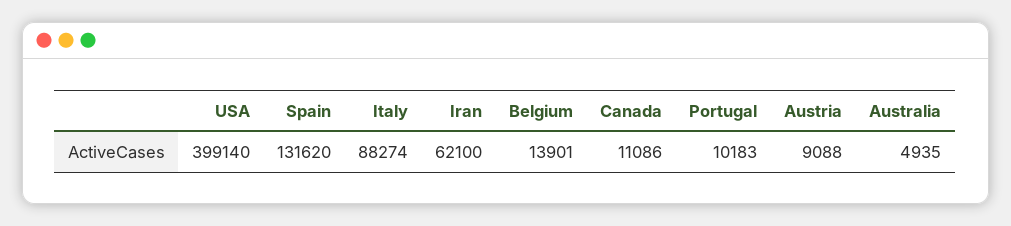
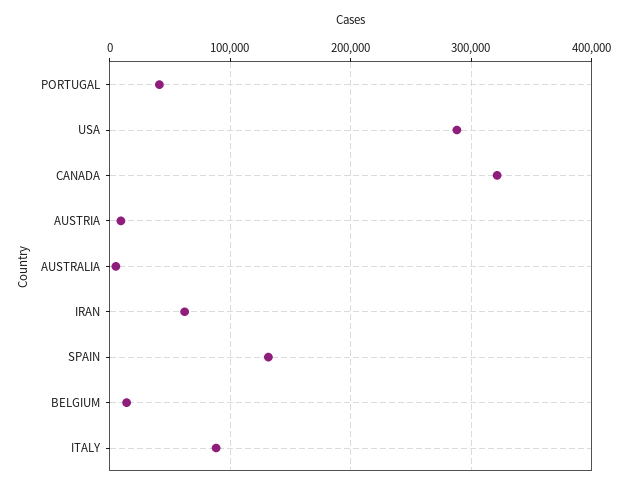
  {
-   "USA": 399140,
+   "USA": 290000,
    "Spain": 131620,
    "Italy": 88274,
    "Iran": 62100,
    "Belgium": 13901,
-   "Canada": 11086,
+   "Canada": 320000,
-   "Portugal": 10183,
+   "Portugal": 40000,
    "Austria": 9088,
    "Australia": 4935
  }

